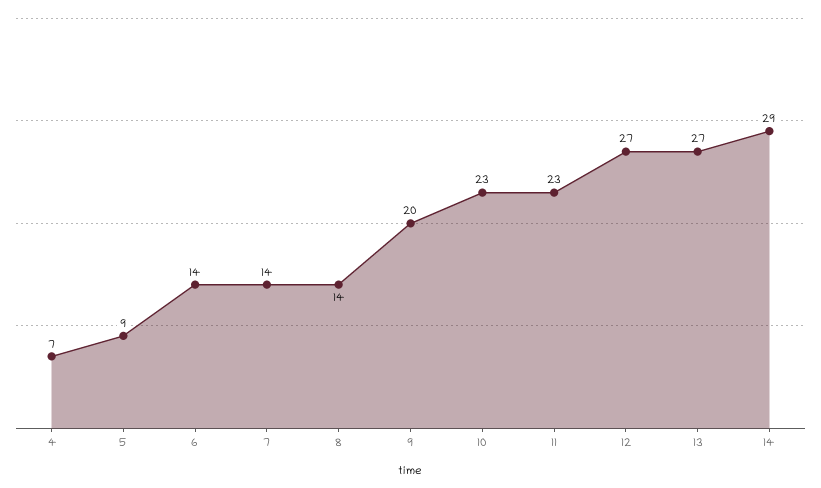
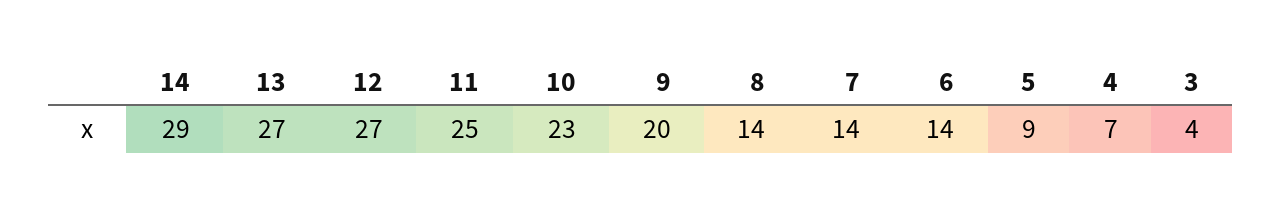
  {
    "4": 7,
    "5": 9,
    "6": 14,
    "7": 14,
    "8": 14,
    "9": 20,
    "10": 23,
-   "11": 23,
+   "11": 25,
    "12": 27,
    "13": 27,
-   "14": 29
+   "14": 29,
+   "3": 4
  }

